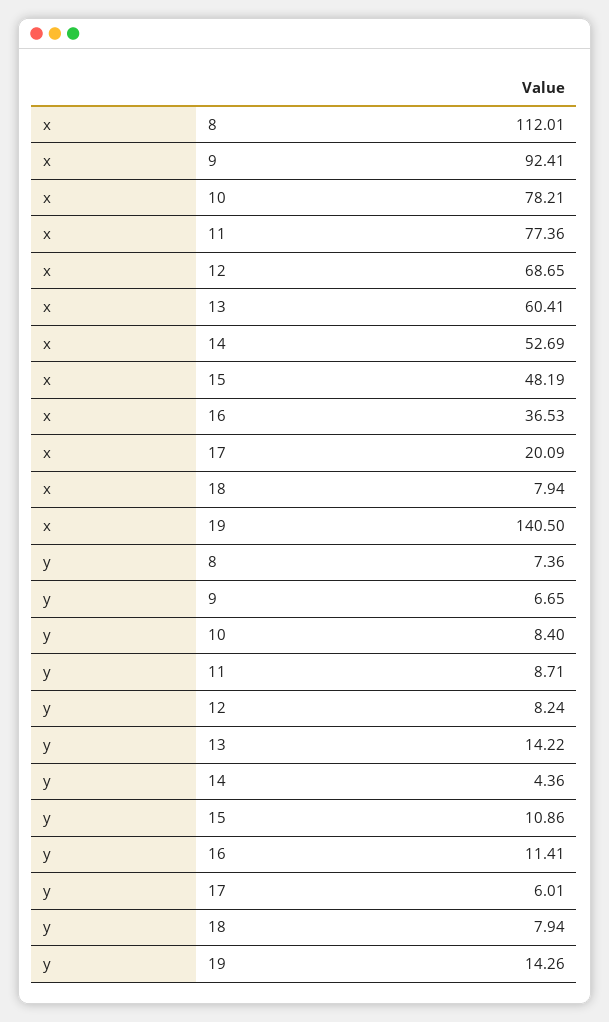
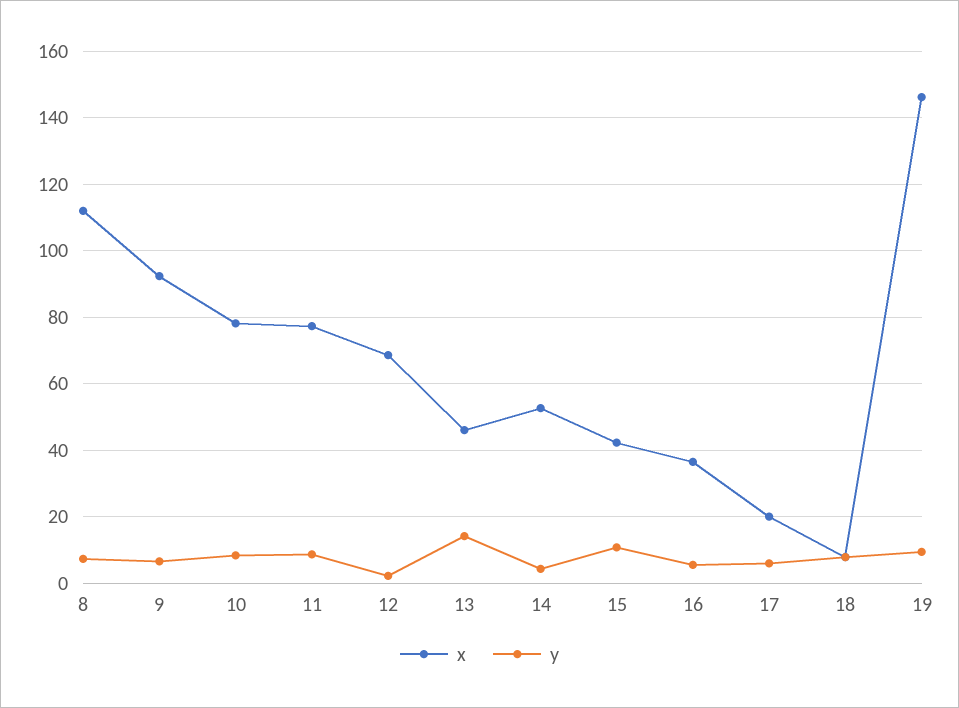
  {
    "x": {
      "8": 112.01,
      "9": 92.41,
      "10": 78.21,
      "11": 77.36,
      "12": 68.65,
-     "13": 60.41,
+     "13": 46,
      "14": 52.69,
-     "15": 48.19,
+     "15": 42,
      "16": 36.53,
      "17": 20.09,
      "18": 7.94,
-     "19": 140.5
+     "19": 146
    },
    "y": {
      "8": 7.36,
      "9": 6.65,
      "10": 8.4,
      "11": 8.71,
-     "12": 8.24,
+     "12": 2,
      "13": 14.22,
      "14": 4.36,
      "15": 10.86,
-     "16": 11.41,
+     "16": 6,
      "17": 6.01,
      "18": 7.94,
-     "19": 14.26
+     "19": 10
    }
  }

